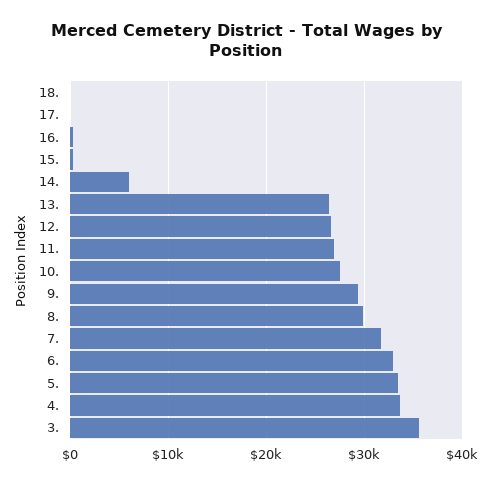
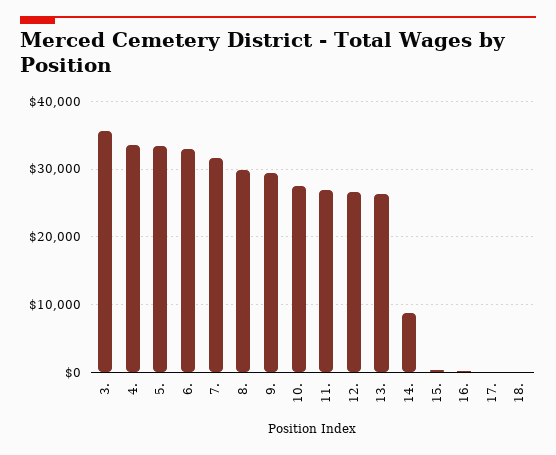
  {
    "18.": 0,
    "17.": 0,
    "16.": 0,
    "15.": 0,
-   "14.": 6000,
+   "14.": 9000,
    "13.": 26000,
    "12.": 27000,
    "11.": 27000,
    "10.": 27000,
    "9.": 29000,
    "8.": 30000,
    "7.": 32000,
    "6.": 33000,
    "5.": 33000,
    "4.": 34000,
    "3.": 36000
  }

